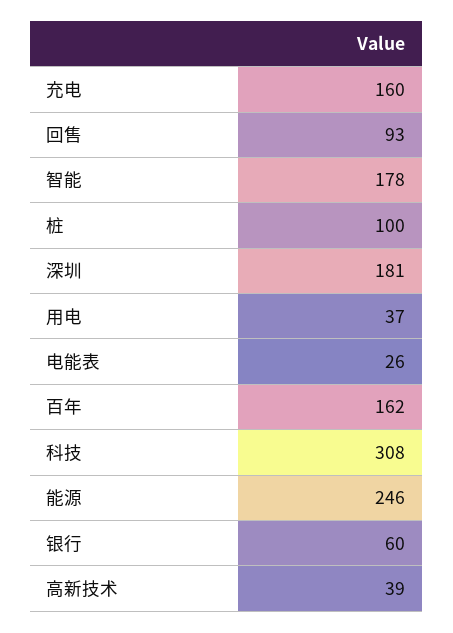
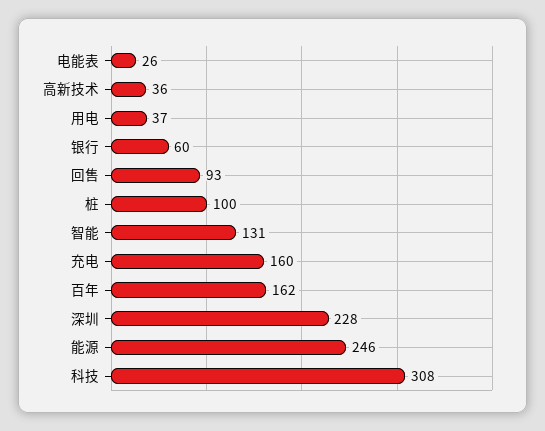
  {
    "充电": 160,
    "回售": 93,
-   "智能": 178,
+   "智能": 131,
    "桩": 100,
-   "深圳": 181,
+   "深圳": 228,
    "用电": 37,
    "电能表": 26,
    "百年": 162,
    "科技": 308,
    "能源": 246,
    "银行": 60,
-   "高新技术": 39
+   "高新技术": 36
  }

